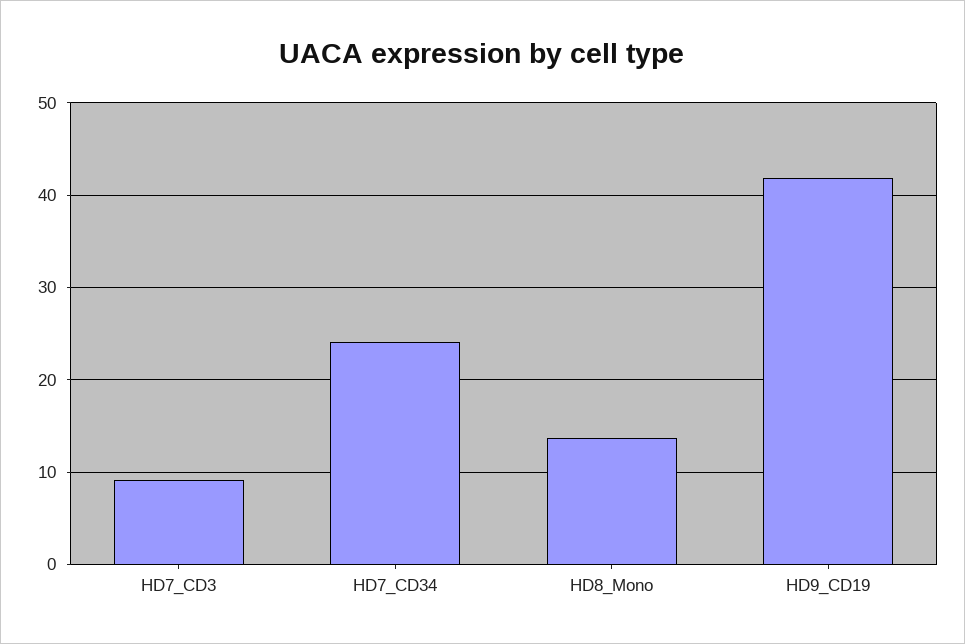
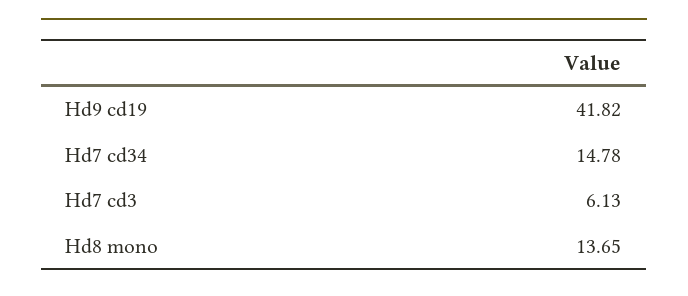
  {
-   "HD7_CD3": 9,
+   "HD7_CD3": 6.13,
-   "HD7_CD34": 24,
+   "HD7_CD34": 14.78,
    "HD8_Mono": 13.65,
    "HD9_CD19": 41.82
  }

